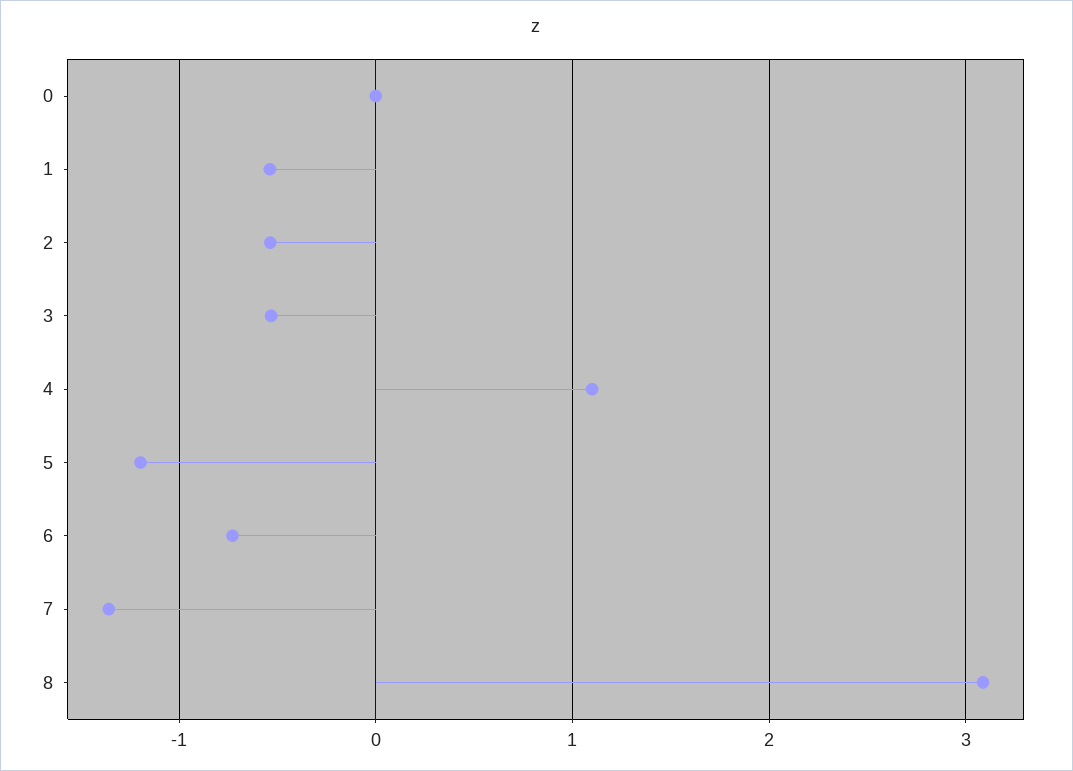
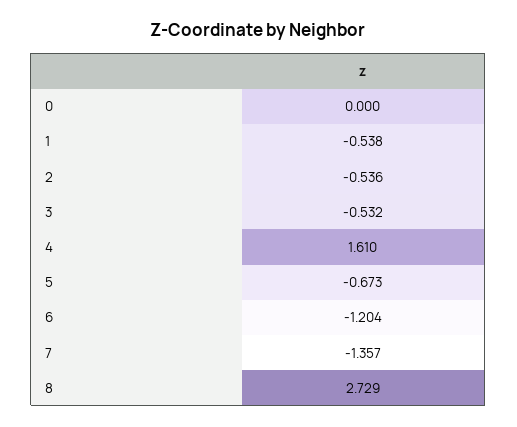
  {
    "0": 0,
    "1": -0.538,
    "2": -0.536,
    "3": -0.532,
-   "4": 1.1,
+   "4": 1.61,
-   "5": -1.2,
+   "5": -0.673,
-   "6": -0.7,
+   "6": -1.204,
    "7": -1.357,
-   "8": 3.1
+   "8": 2.729
  }

